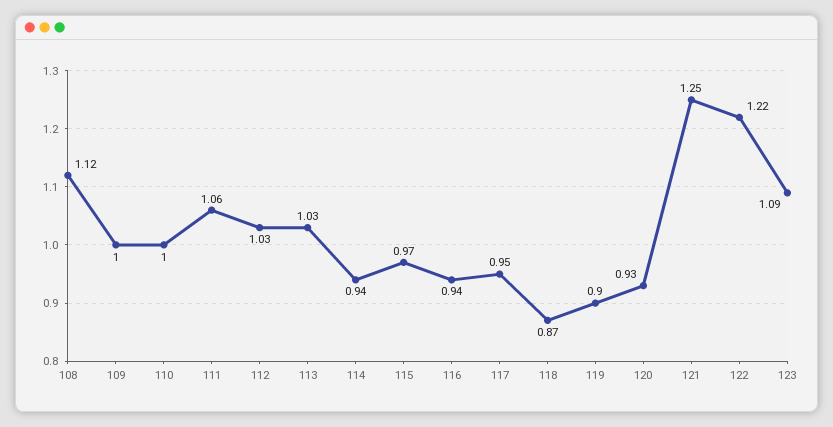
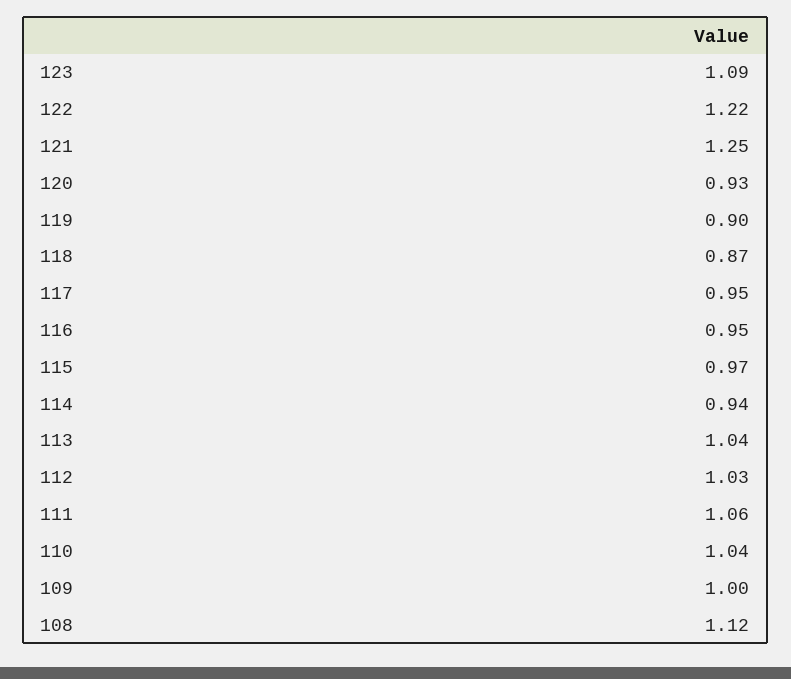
  {
    "108": 1.12,
    "109": 1,
-   "110": 1,
+   "110": 1.04,
    "111": 1.06,
    "112": 1.03,
-   "113": 1.03,
+   "113": 1.04,
    "114": 0.94,
    "115": 0.97,
-   "116": 0.94,
+   "116": 0.95,
    "117": 0.95,
    "118": 0.87,
    "119": 0.9,
    "120": 0.93,
    "121": 1.25,
    "122": 1.22,
    "123": 1.09
  }

